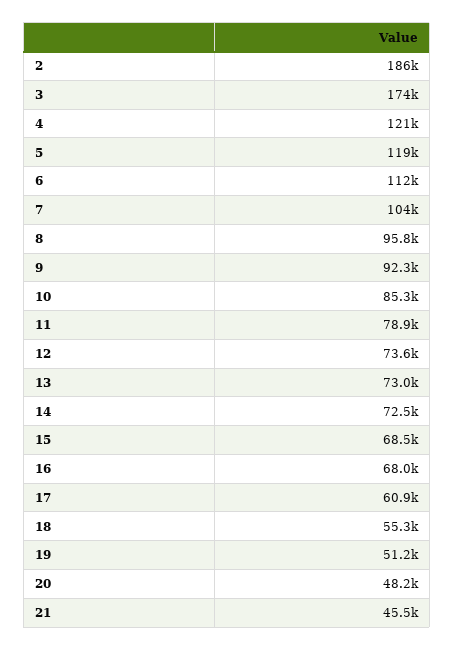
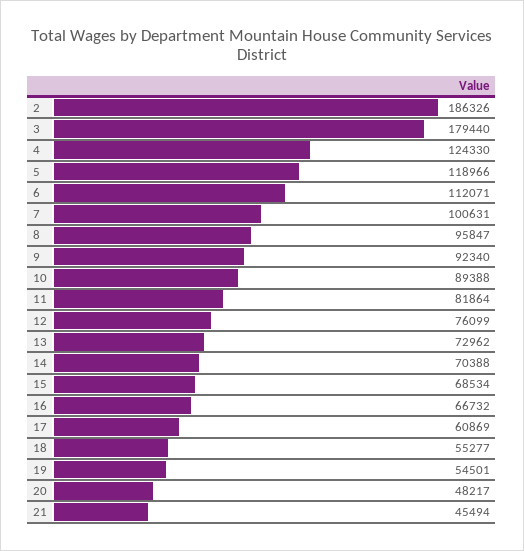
  {
    "2": 186326,
-   "3": 174000,
+   "3": 179440,
-   "4": 121000,
+   "4": 124330,
    "5": 118966,
    "6": 112071,
-   "7": 104000,
+   "7": 100631,
    "8": 95847,
    "9": 92340,
-   "10": 85300,
+   "10": 89388,
-   "11": 78900,
+   "11": 81864,
-   "12": 73600,
+   "12": 76099,
    "13": 72962,
-   "14": 72500,
+   "14": 70388,
    "15": 68534,
-   "16": 68000,
+   "16": 66732,
    "17": 60869,
    "18": 55277,
-   "19": 51200,
+   "19": 54501,
    "20": 48217,
    "21": 45494
  }

